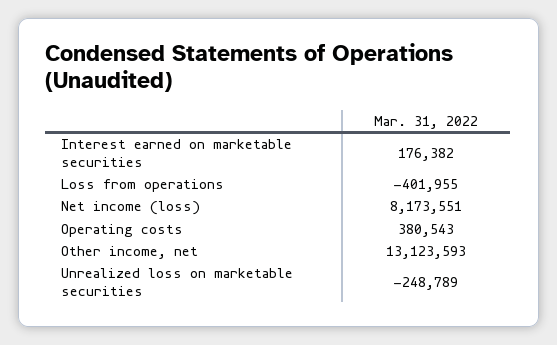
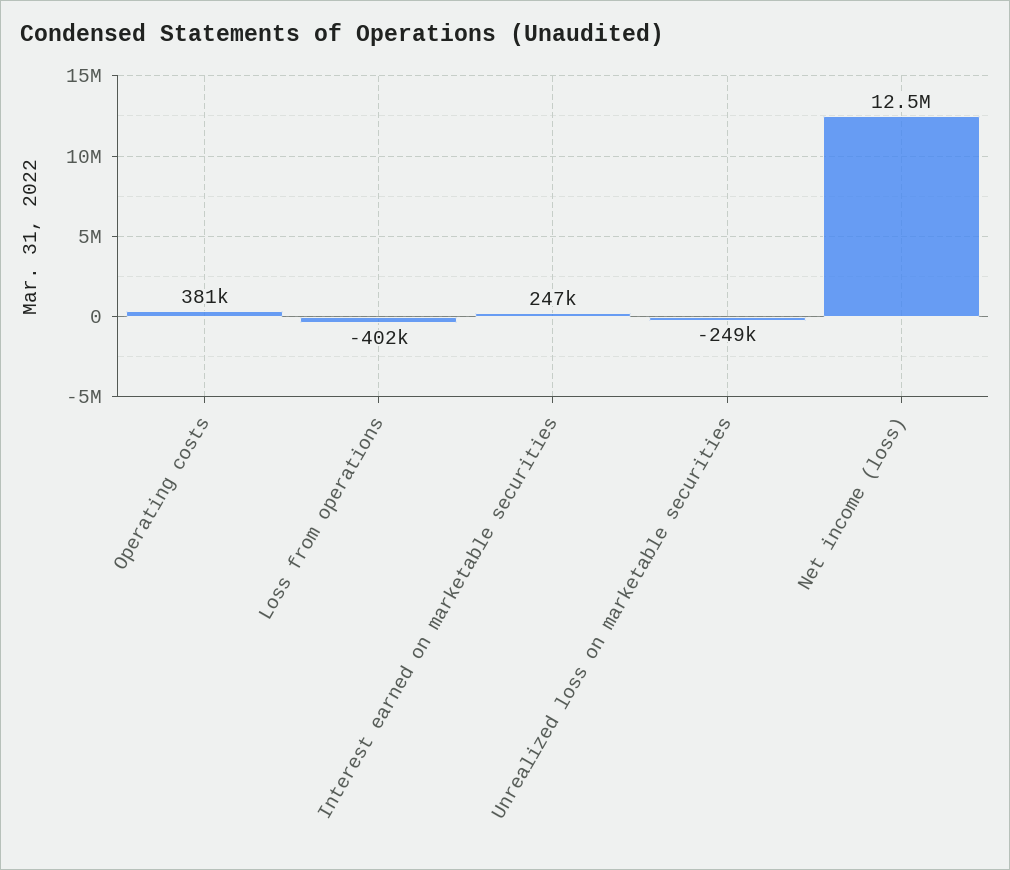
  {
-   "Interest earned on marketable securities": 176382,
+   "Interest earned on marketable securities": 247000,
    "Loss from operations": -401955,
-   "Net income (loss)": 8173551,
+   "Net income (loss)": 12500000,
    "Operating costs": 380543,
-   "Other income, net": 13123593,
    "Unrealized loss on marketable securities": -248789
  }

